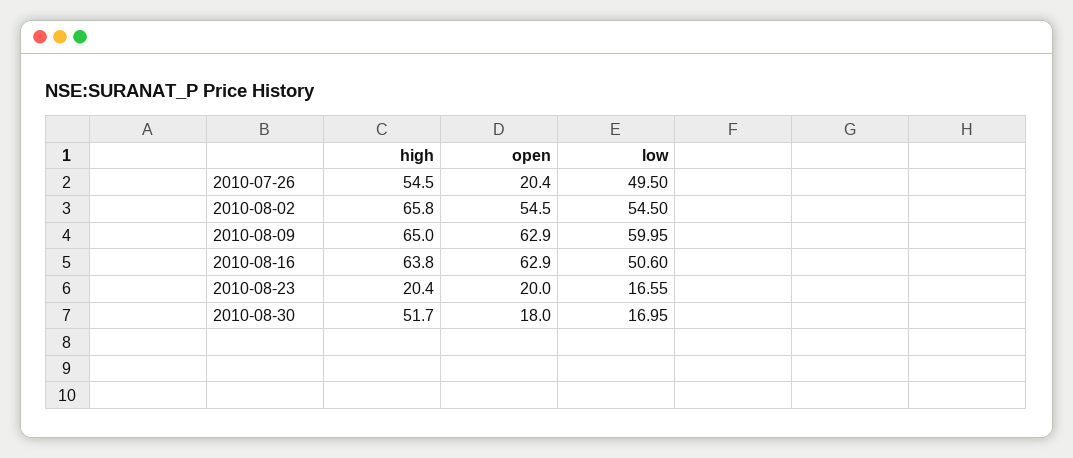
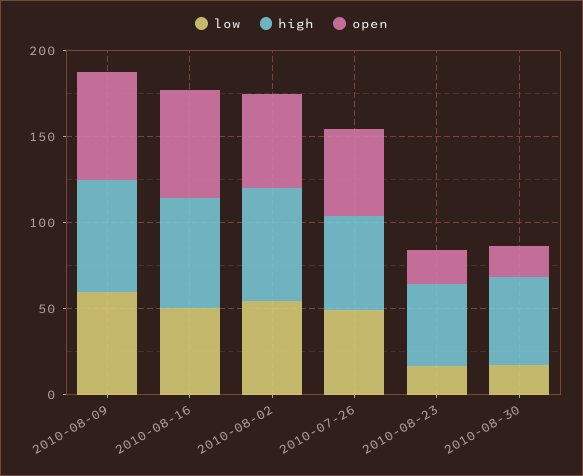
  {
    "high": {
      "2010-07-26": 54.5,
      "2010-08-02": 65.8,
      "2010-08-09": 65,
      "2010-08-16": 63.8,
-     "2010-08-23": 20.4,
+     "2010-08-23": 50,
      "2010-08-30": 51.7
    },
    "open": {
-     "2010-07-26": 20.4,
+     "2010-07-26": 50,
      "2010-08-02": 54.5,
      "2010-08-09": 62.9,
      "2010-08-16": 62.9,
      "2010-08-23": 20,
      "2010-08-30": 18
    },
    "low": {
      "2010-07-26": 49.5,
      "2010-08-02": 54.5,
      "2010-08-09": 59.95,
      "2010-08-16": 50.6,
      "2010-08-23": 16.55,
      "2010-08-30": 16.95
    }
  }

